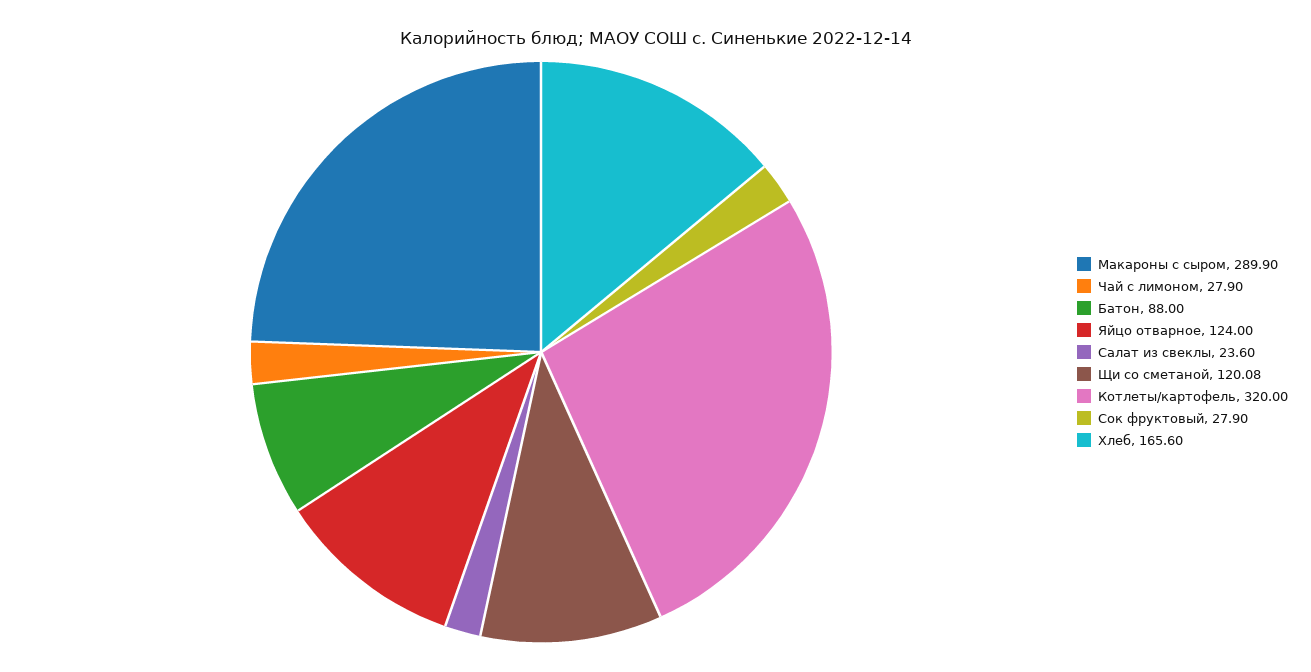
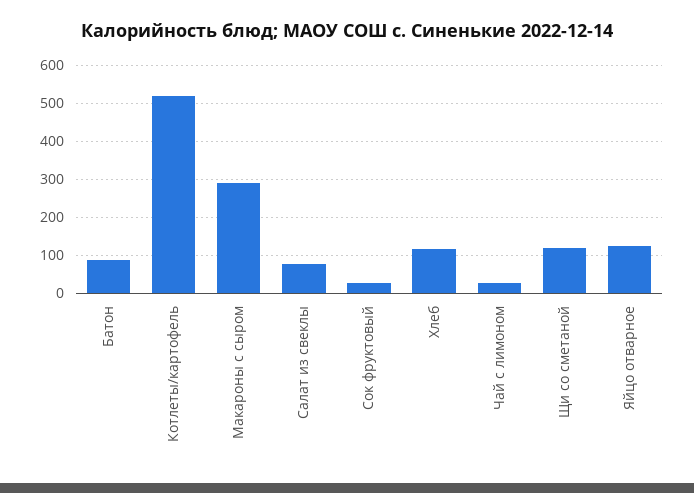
  {
    "Макароны с сыром": 289.9,
    "Чай с лимоном": 27.9,
    "Батон": 88,
    "Яйцо отварное": 124,
-   "Салат из свеклы": 23.6,
+   "Салат из свеклы": 80,
    "Щи со сметаной": 120.08,
-   "Котлеты/картофель": 320,
+   "Котлеты/картофель": 520,
    "Сок фруктовый": 27.9,
-   "Хлеб": 165.6
+   "Хлеб": 120
  }

